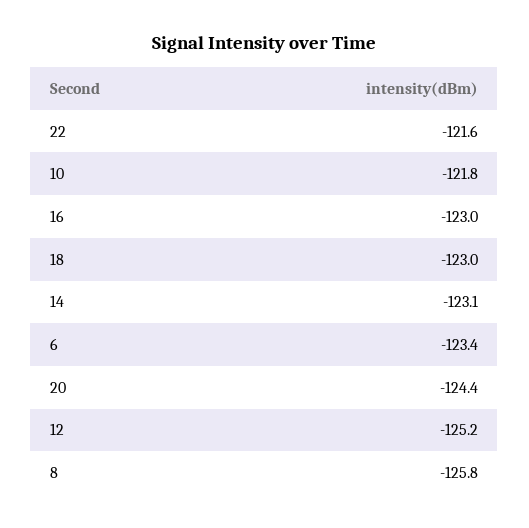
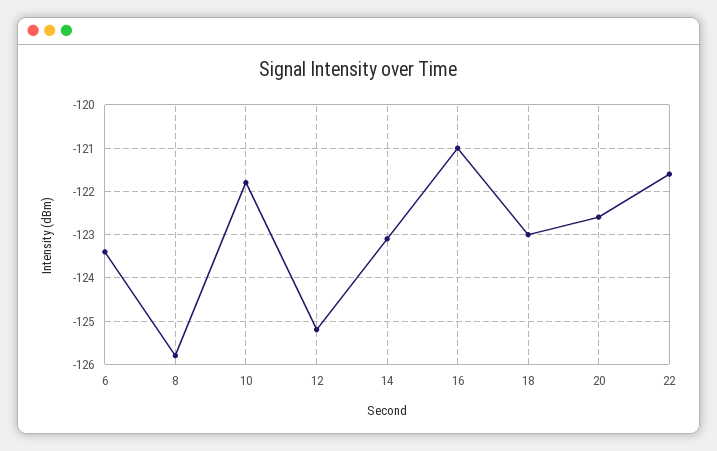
  {
    "22": -121.6,
    "10": -121.8,
-   "16": -123,
+   "16": -121,
    "18": -123,
    "14": -123.1,
    "6": -123.4,
-   "20": -124.4,
+   "20": -122.5,
    "12": -125.2,
    "8": -125.8
  }

